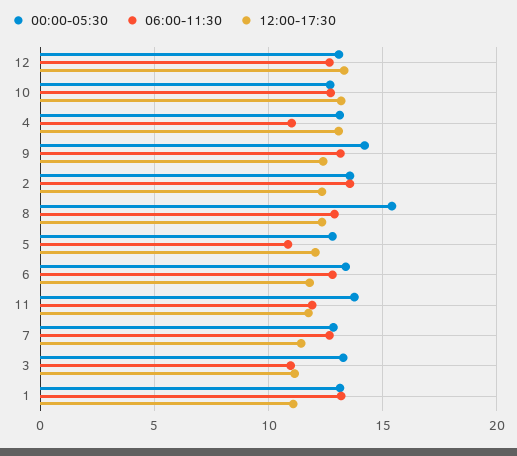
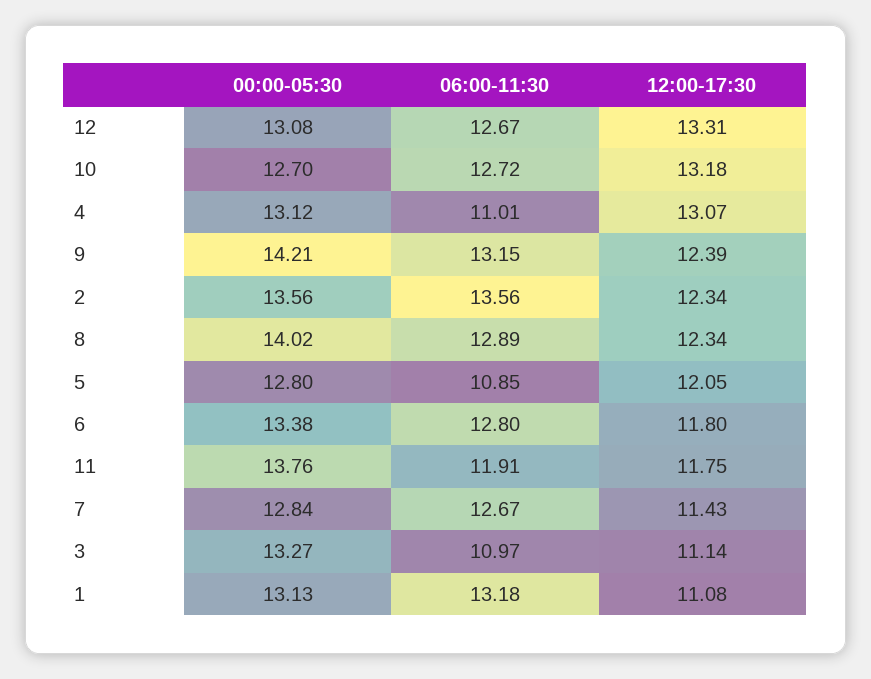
  {
    "00:00-05:30": {
      "12": 13.08,
      "10": 12.7,
      "4": 13.12,
      "9": 14.21,
      "2": 13.56,
-     "8": 15.5,
+     "8": 14.02,
      "5": 12.8,
      "6": 13.38,
      "11": 13.76,
      "7": 12.84,
      "3": 13.27,
      "1": 13.13
    },
    "06:00-11:30": {
      "12": 12.67,
      "10": 12.72,
      "4": 11.01,
      "9": 13.15,
      "2": 13.56,
      "8": 12.89,
      "5": 10.85,
      "6": 12.8,
      "11": 11.91,
      "7": 12.67,
      "3": 10.97,
      "1": 13.18
    },
    "12:00-17:30": {
      "12": 13.31,
      "10": 13.18,
      "4": 13.07,
      "9": 12.39,
      "2": 12.34,
      "8": 12.34,
      "5": 12.05,
      "6": 11.8,
      "11": 11.75,
      "7": 11.43,
      "3": 11.14,
      "1": 11.08
    }
  }

